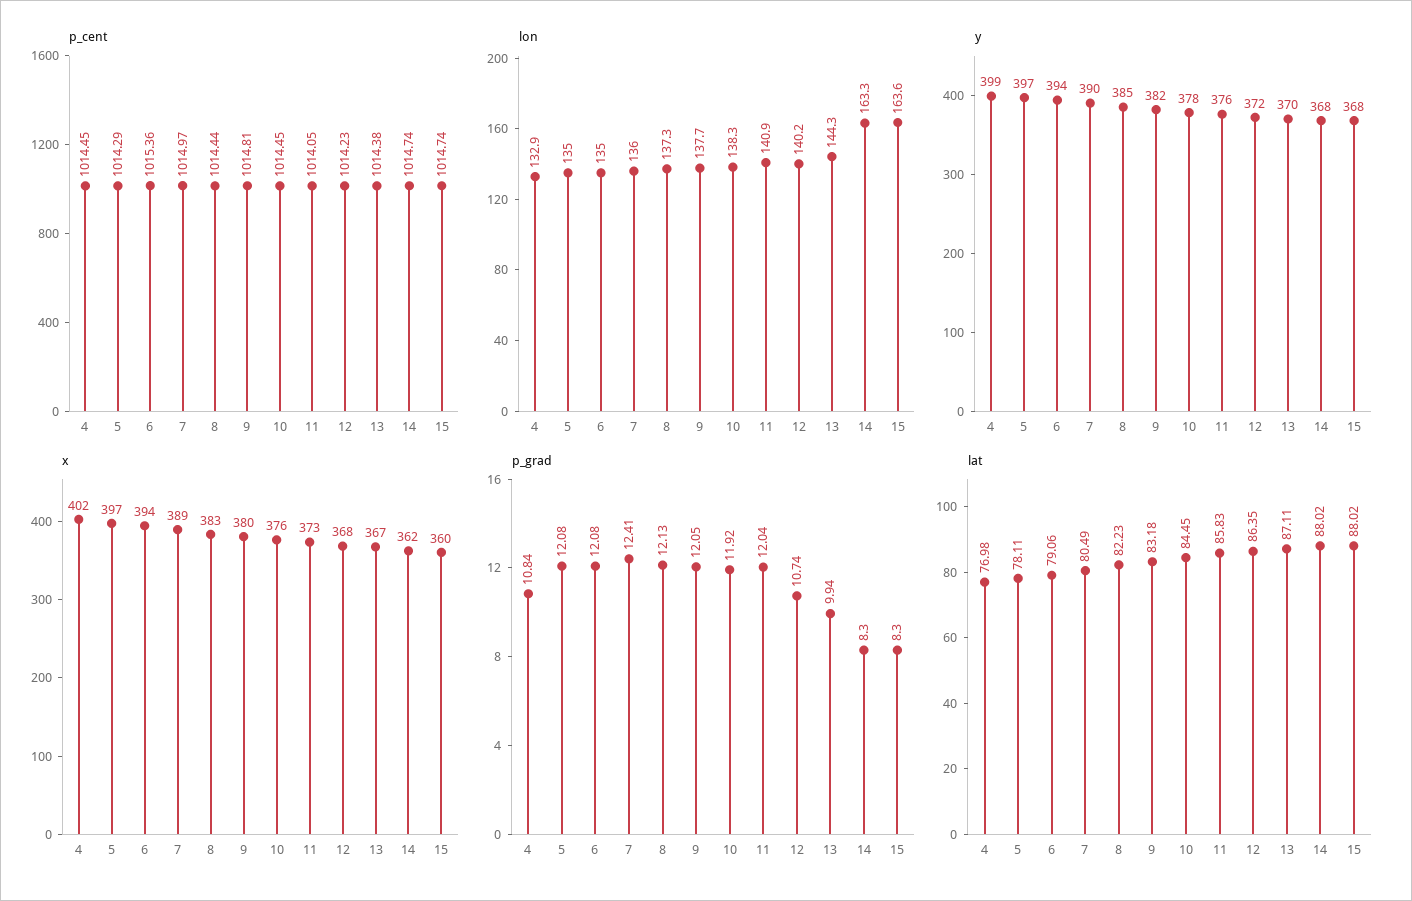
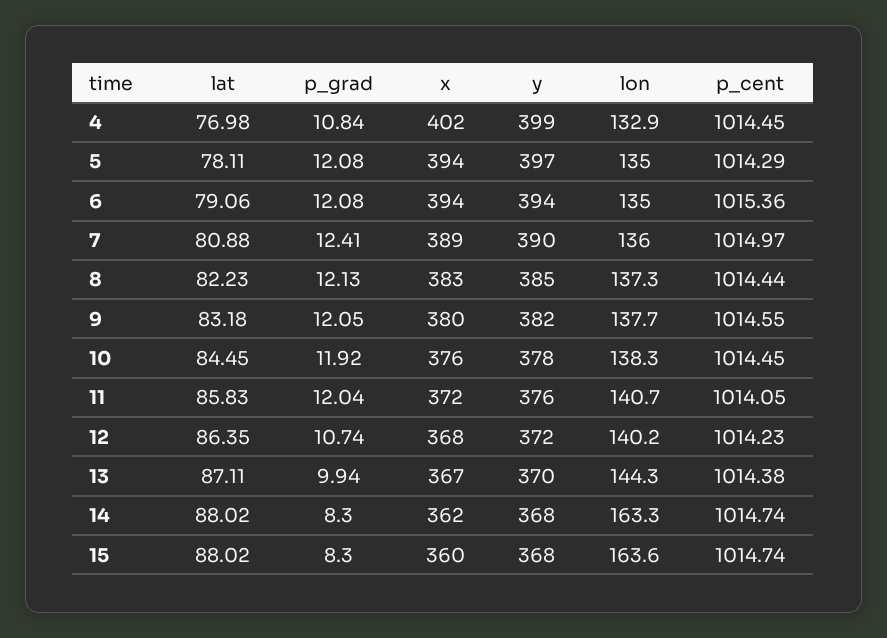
  {
    "p_cent": {
      "4": 1014.45,
      "5": 1014.29,
      "6": 1015.36,
      "7": 1014.97,
      "8": 1014.44,
-     "9": 1014.81,
+     "9": 1014.55,
      "10": 1014.45,
      "11": 1014.05,
      "12": 1014.23,
      "13": 1014.38,
      "14": 1014.74,
      "15": 1014.74
    },
    "lon": {
      "4": 132.9,
      "5": 135,
      "6": 135,
      "7": 136,
      "8": 137.3,
      "9": 137.7,
      "10": 138.3,
-     "11": 140.9,
+     "11": 140.7,
      "12": 140.2,
      "13": 144.3,
      "14": 163.3,
      "15": 163.6
    },
    "y": {
      "4": 399,
      "5": 397,
      "6": 394,
      "7": 390,
      "8": 385,
      "9": 382,
      "10": 378,
      "11": 376,
      "12": 372,
      "13": 370,
      "14": 368,
      "15": 368
    },
    "x": {
      "4": 402,
-     "5": 397,
+     "5": 394,
      "6": 394,
      "7": 389,
      "8": 383,
      "9": 380,
      "10": 376,
-     "11": 373,
+     "11": 372,
      "12": 368,
      "13": 367,
      "14": 362,
      "15": 360
    },
    "p_grad": {
      "4": 10.84,
      "5": 12.08,
      "6": 12.08,
      "7": 12.41,
      "8": 12.13,
      "9": 12.05,
      "10": 11.92,
      "11": 12.04,
      "12": 10.74,
      "13": 9.94,
      "14": 8.3,
      "15": 8.3
    },
    "lat": {
      "4": 76.98,
      "5": 78.11,
      "6": 79.06,
-     "7": 80.49,
+     "7": 80.88,
      "8": 82.23,
      "9": 83.18,
      "10": 84.45,
      "11": 85.83,
      "12": 86.35,
      "13": 87.11,
      "14": 88.02,
      "15": 88.02
    }
  }

